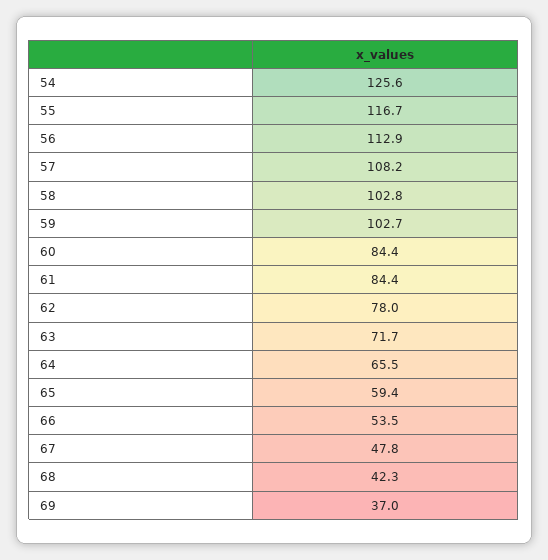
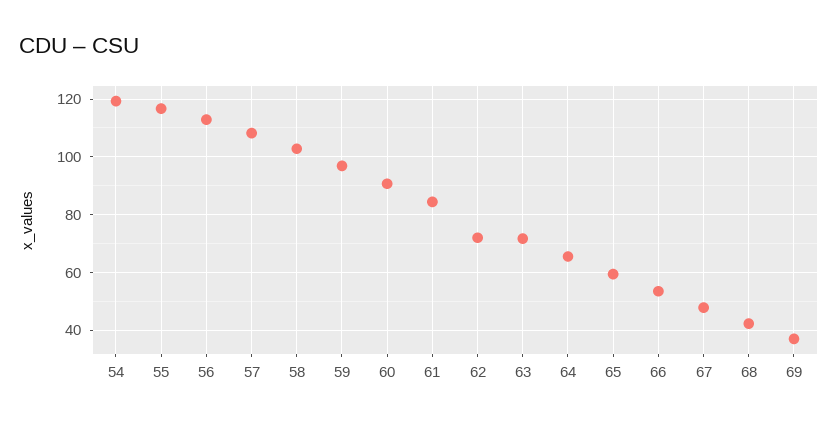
  {
-   "54": 125.6,
+   "54": 120,
    "55": 116.7,
    "56": 112.9,
    "57": 108.2,
    "58": 102.8,
-   "59": 102.7,
+   "59": 97.5,
-   "60": 84.4,
+   "60": 90,
    "61": 84.4,
-   "62": 78,
+   "62": 72.5,
    "63": 71.7,
    "64": 65.5,
    "65": 59.4,
    "66": 53.5,
    "67": 47.8,
    "68": 42.3,
    "69": 37
  }

